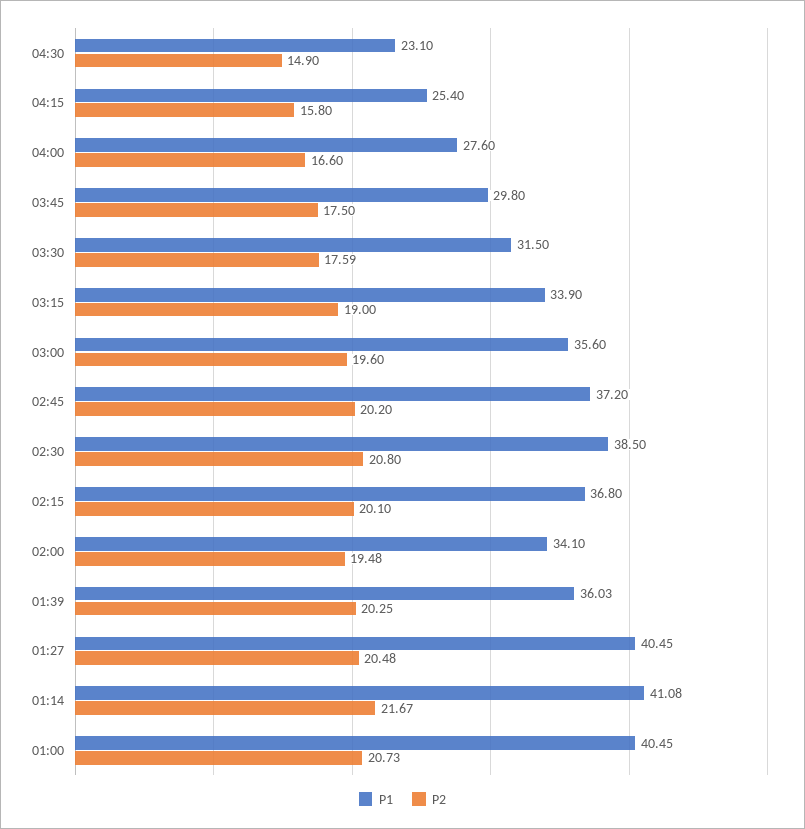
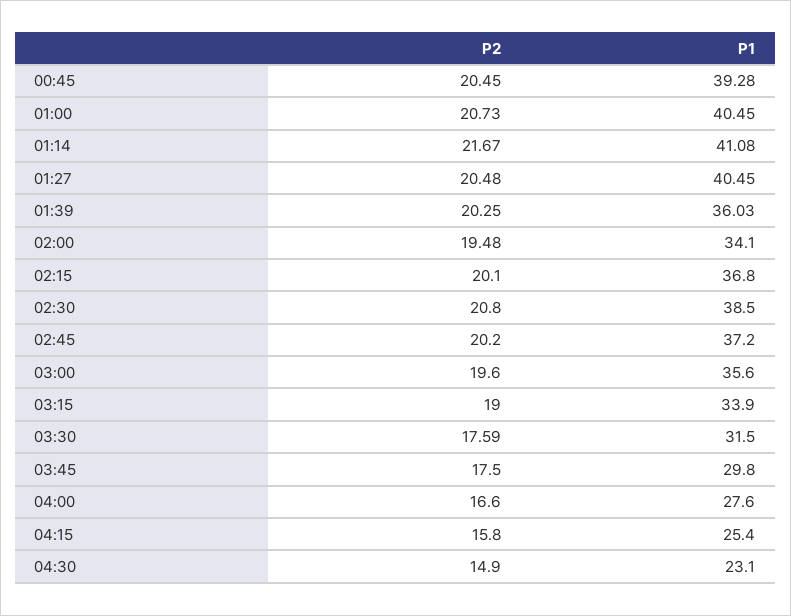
  {
    "P1": {
      "04:30": 23.1,
      "04:15": 25.4,
      "04:00": 27.6,
      "03:45": 29.8,
      "03:30": 31.5,
      "03:15": 33.9,
      "03:00": 35.6,
      "02:45": 37.2,
      "02:30": 38.5,
      "02:15": 36.8,
      "02:00": 34.1,
      "01:39": 36.03,
      "01:27": 40.45,
      "01:14": 41.08,
-     "01:00": 40.45
+     "01:00": 40.45,
+     "00:45": 39.28
    },
    "P2": {
      "04:30": 14.9,
      "04:15": 15.8,
      "04:00": 16.6,
      "03:45": 17.5,
      "03:30": 17.59,
      "03:15": 19,
      "03:00": 19.6,
      "02:45": 20.2,
      "02:30": 20.8,
      "02:15": 20.1,
      "02:00": 19.48,
      "01:39": 20.25,
      "01:27": 20.48,
      "01:14": 21.67,
-     "01:00": 20.73
+     "01:00": 20.73,
+     "00:45": 20.45
    }
  }

